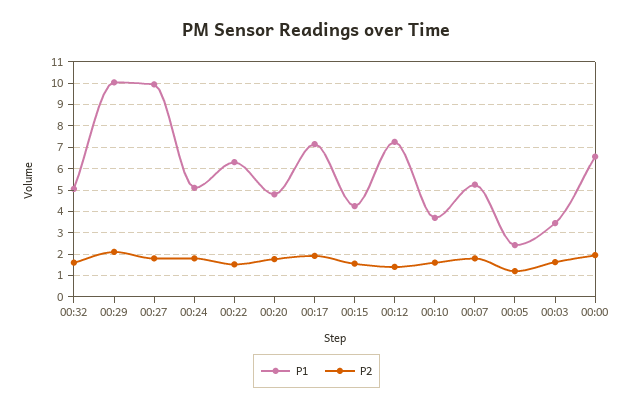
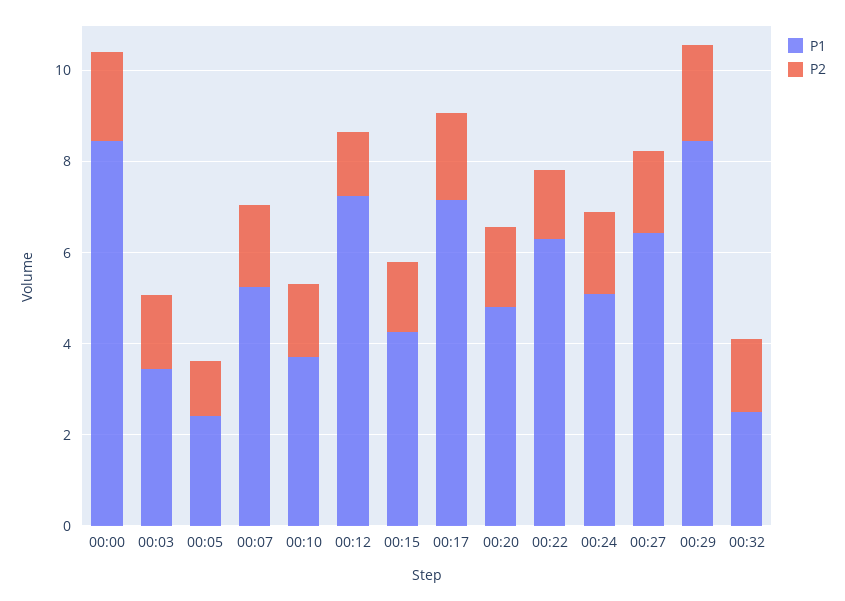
  {
    "P1": {
-     "00:32": 5,
+     "00:32": 2.5,
-     "00:29": 10,
+     "00:29": 8.5,
-     "00:27": 10,
+     "00:27": 6.5,
      "00:24": 5,
      "00:22": 6.5,
      "00:20": 5,
      "00:17": 7,
      "00:15": 4.5,
      "00:12": 7.5,
      "00:10": 3.5,
      "00:07": 5.5,
      "00:05": 2.5,
      "00:03": 3.5,
-     "00:00": 6.5
+     "00:00": 8.5
    },
    "P2": {
      "00:32": 1.5,
      "00:29": 2,
      "00:27": 2,
      "00:24": 2,
      "00:22": 1.5,
      "00:20": 2,
      "00:17": 2,
      "00:15": 1.5,
      "00:12": 1.5,
      "00:10": 1.5,
      "00:07": 2,
      "00:05": 1,
      "00:03": 1.5,
      "00:00": 2
    }
  }

